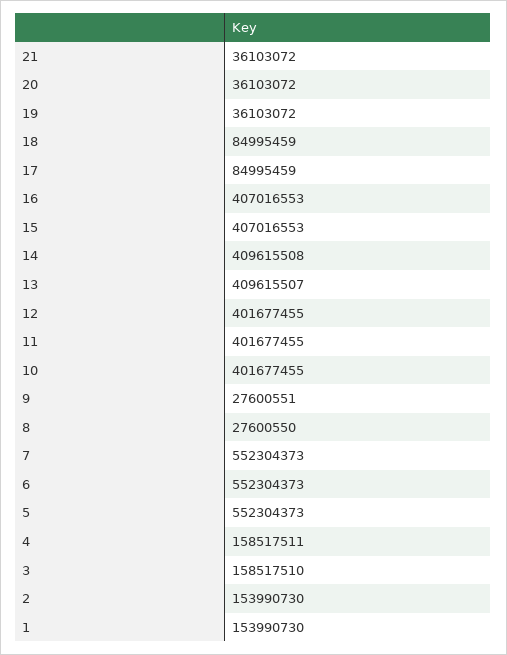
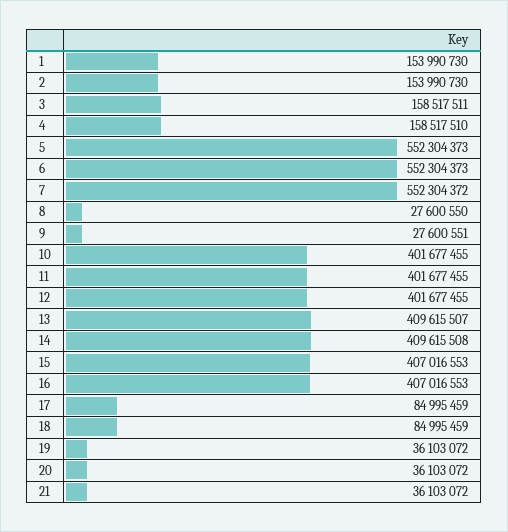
  {
    "21": 36103072,
    "20": 36103072,
    "19": 36103072,
    "18": 84995459,
    "17": 84995459,
    "16": 407016553,
    "15": 407016553,
    "14": 409615508,
    "13": 409615507,
    "12": 401677455,
    "11": 401677455,
    "10": 401677455,
    "9": 27600551,
    "8": 27600550,
-   "7": 552304373,
+   "7": 552304372,
    "6": 552304373,
    "5": 552304373,
-   "4": 158517511,
+   "4": 158517510,
-   "3": 158517510,
+   "3": 158517511,
    "2": 153990730,
    "1": 153990730
  }

